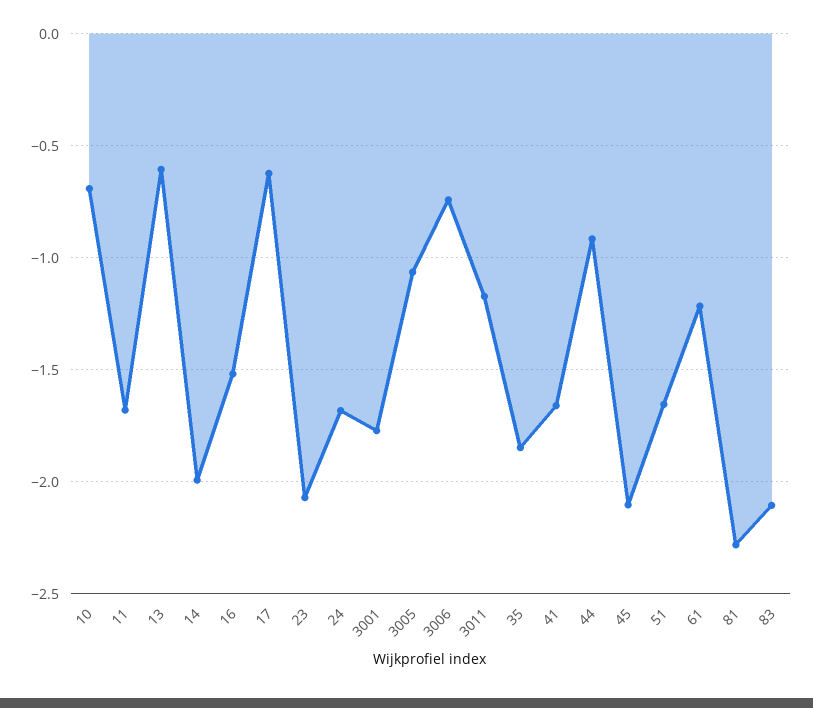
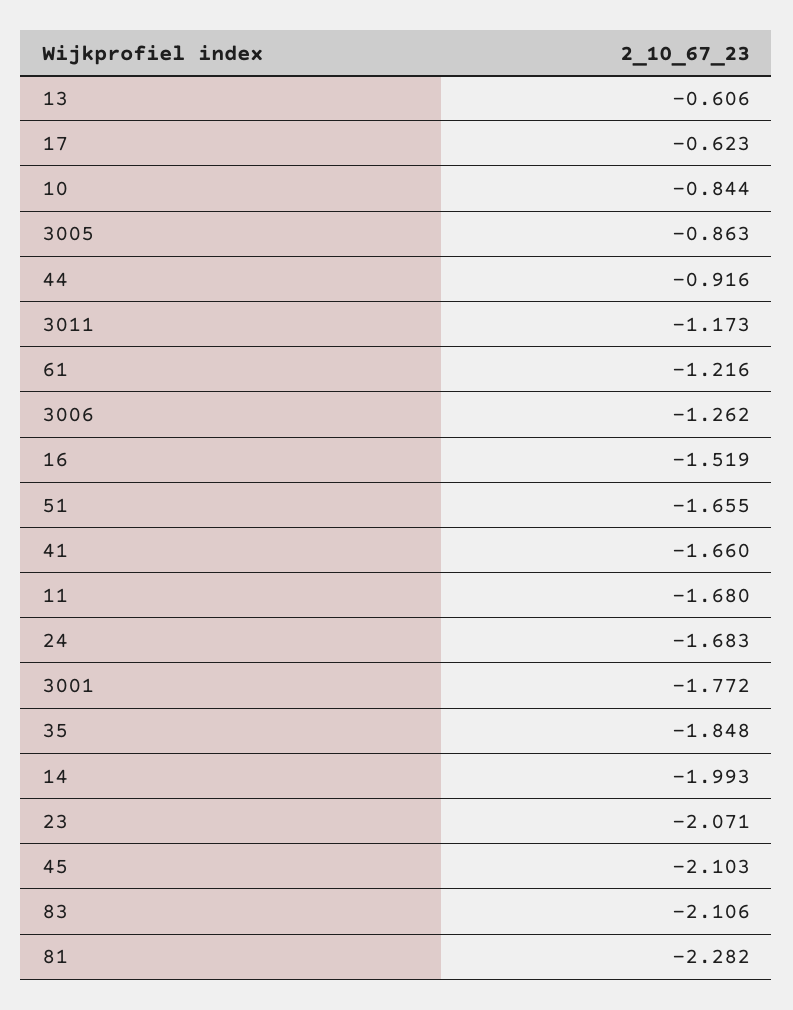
  {
-   "10": -0.7,
+   "10": -0.844,
    "11": -1.68,
    "13": -0.606,
    "14": -1.993,
    "16": -1.519,
    "17": -0.623,
    "23": -2.071,
    "24": -1.683,
    "3001": -1.772,
-   "3005": -1.05,
+   "3005": -0.863,
-   "3006": -0.75,
+   "3006": -1.262,
    "3011": -1.173,
    "35": -1.848,
    "41": -1.66,
    "44": -0.916,
    "45": -2.103,
    "51": -1.655,
    "61": -1.216,
    "81": -2.282,
    "83": -2.106
  }

